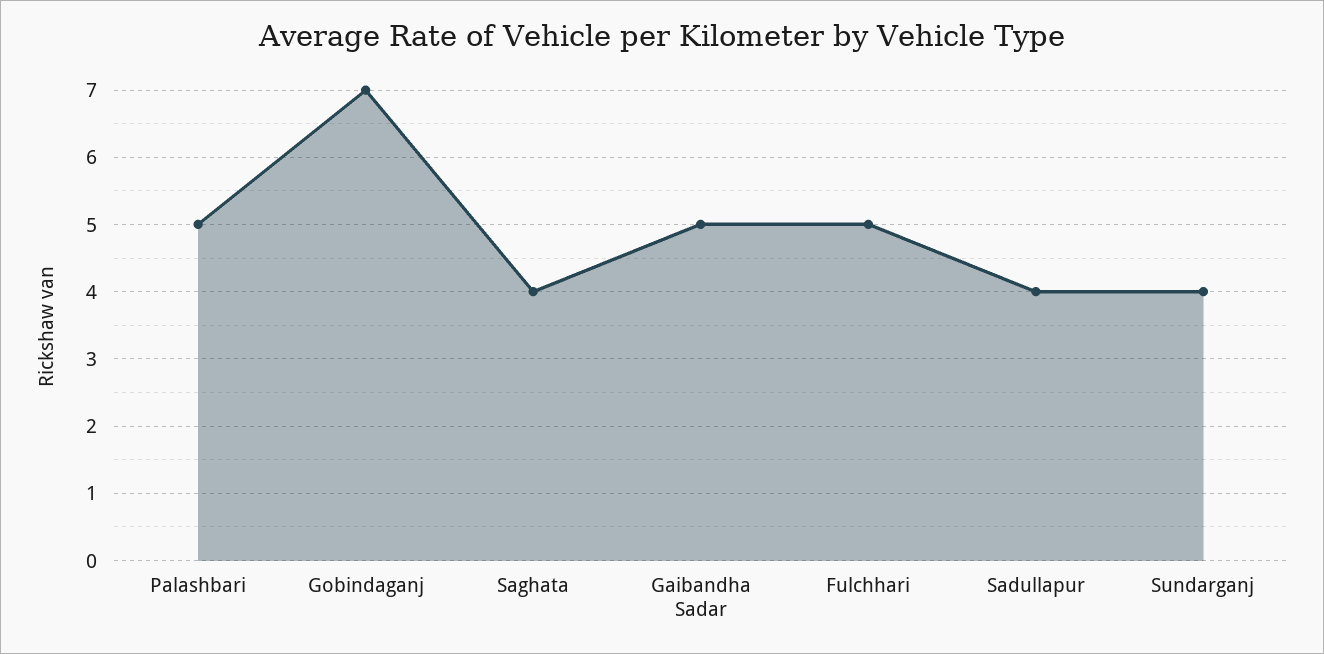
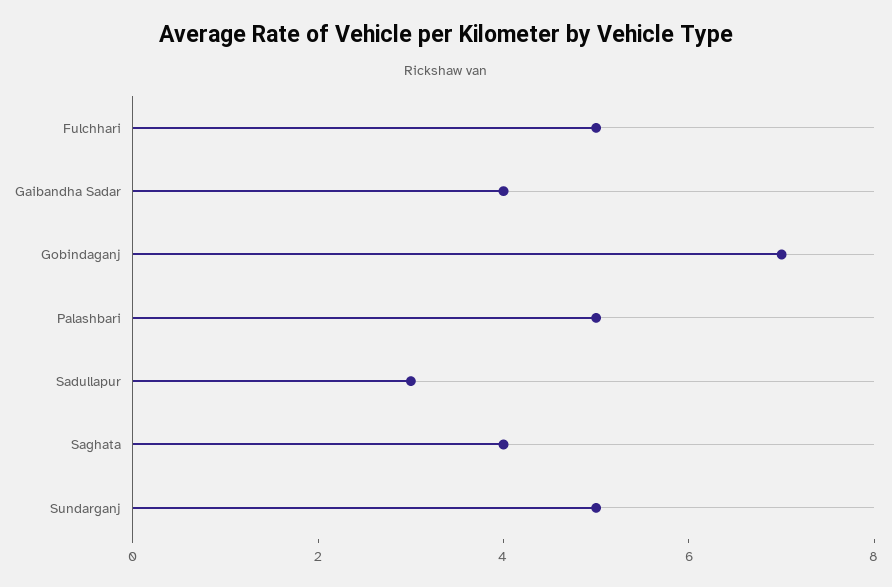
  {
    "Palashbari": 5,
    "Gobindaganj": 7,
    "Saghata": 4,
-   "Gaibandha Sadar": 5,
+   "Gaibandha Sadar": 4,
    "Fulchhari": 5,
-   "Sadullapur": 4,
+   "Sadullapur": 3,
-   "Sundarganj": 4
+   "Sundarganj": 5
  }

